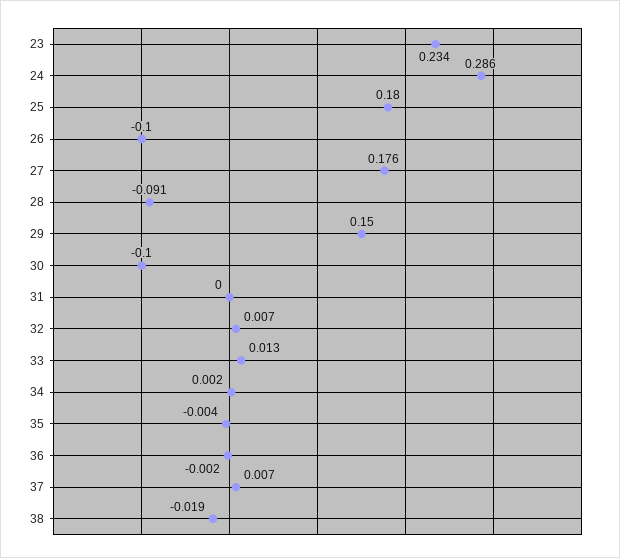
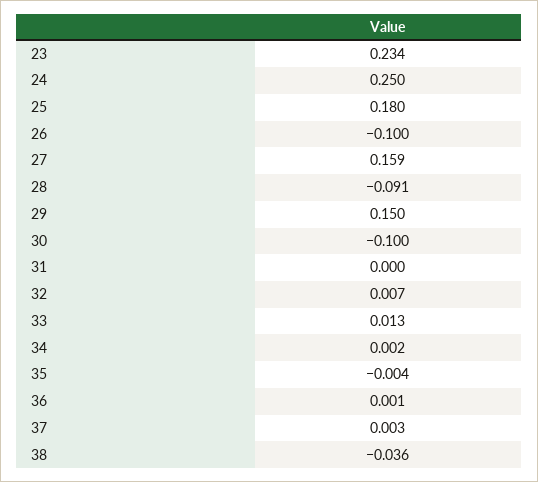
  {
    "23": 0.234,
-   "24": 0.286,
+   "24": 0.25,
    "25": 0.18,
    "26": -0.1,
-   "27": 0.176,
+   "27": 0.159,
    "28": -0.091,
    "29": 0.15,
    "30": -0.1,
    "31": 0,
    "32": 0.007,
    "33": 0.013,
    "34": 0.002,
    "35": -0.004,
-   "36": -0.002,
+   "36": 0.001,
-   "37": 0.007,
+   "37": 0.003,
-   "38": -0.019
+   "38": -0.036
  }

